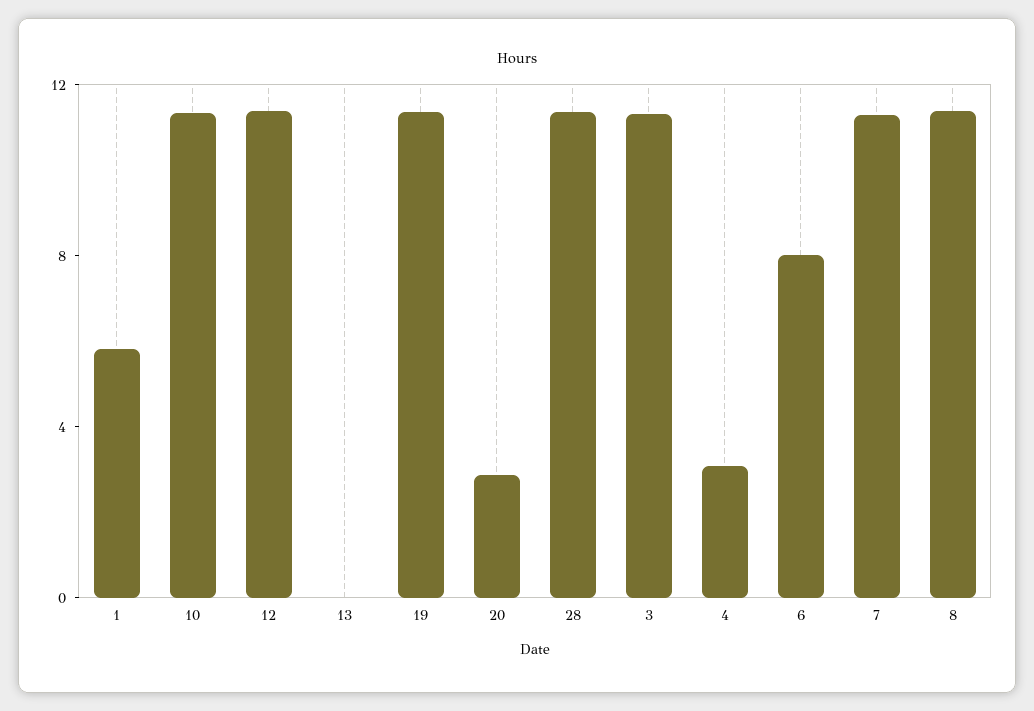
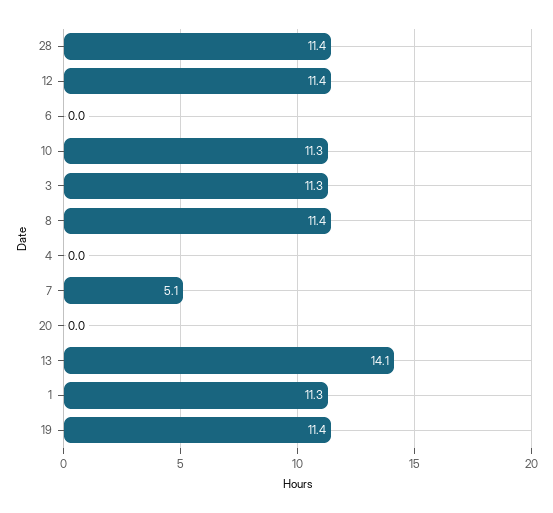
  {
-   "1": 6,
+   "1": 11.3,
    "10": 11.3,
    "12": 11.4,
-   "13": 0,
+   "13": 14.1,
    "19": 11.4,
-   "20": 3,
+   "20": 0,
    "28": 11.4,
    "3": 11.3,
-   "4": 3,
+   "4": 0,
-   "6": 8,
+   "6": 0,
-   "7": 11,
+   "7": 5.1,
    "8": 11.4
  }

